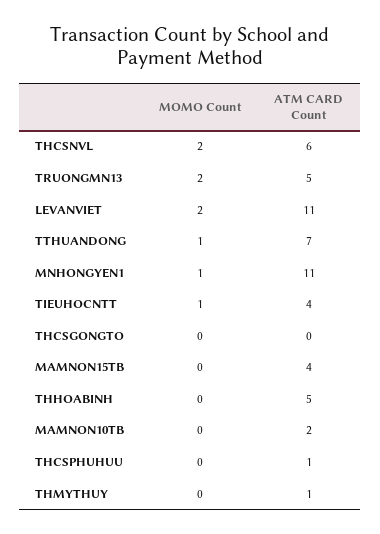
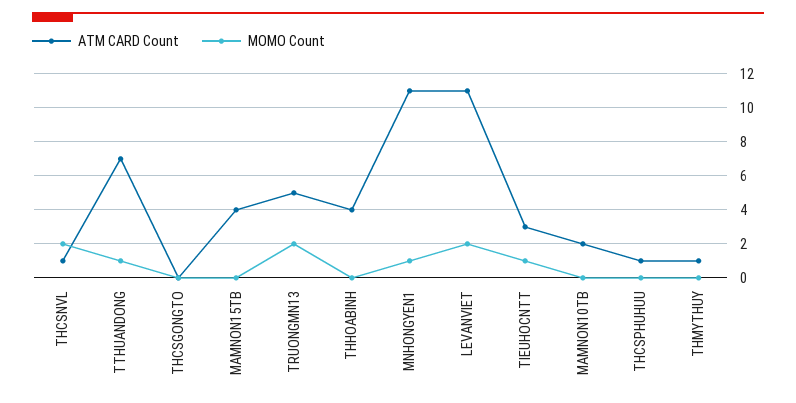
  {
    "MOMO Count": {
      "THCSNVL": 2,
      "TRUONGMN13": 2,
      "LEVANVIET": 2,
      "TTHUANDONG": 1,
      "MNHONGYEN1": 1,
      "TIEUHOCNTT": 1,
      "THCSGONGTO": 0,
      "MAMNON15TB": 0,
      "THHOABINH": 0,
      "MAMNON10TB": 0,
      "THCSPHUHUU": 0,
      "THMYTHUY": 0
    },
    "ATM CARD Count": {
-     "THCSNVL": 6,
+     "THCSNVL": 1,
      "TRUONGMN13": 5,
      "LEVANVIET": 11,
      "TTHUANDONG": 7,
      "MNHONGYEN1": 11,
-     "TIEUHOCNTT": 4,
+     "TIEUHOCNTT": 3,
      "THCSGONGTO": 0,
      "MAMNON15TB": 4,
-     "THHOABINH": 5,
+     "THHOABINH": 4,
      "MAMNON10TB": 2,
      "THCSPHUHUU": 1,
      "THMYTHUY": 1
    }
  }

